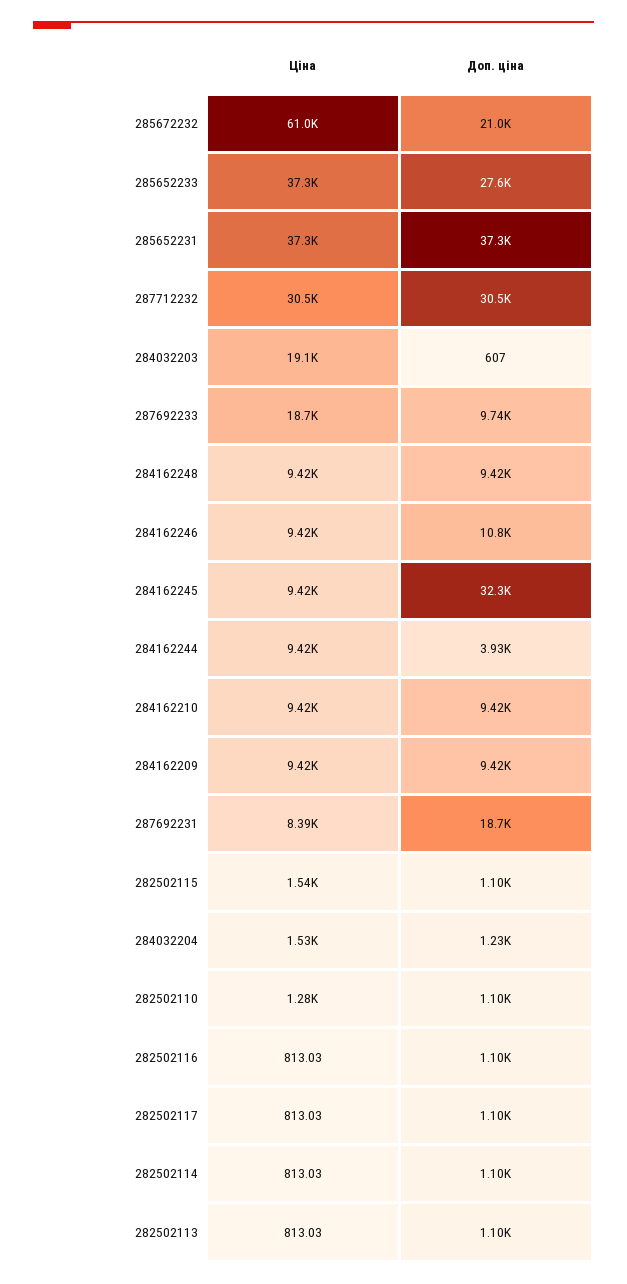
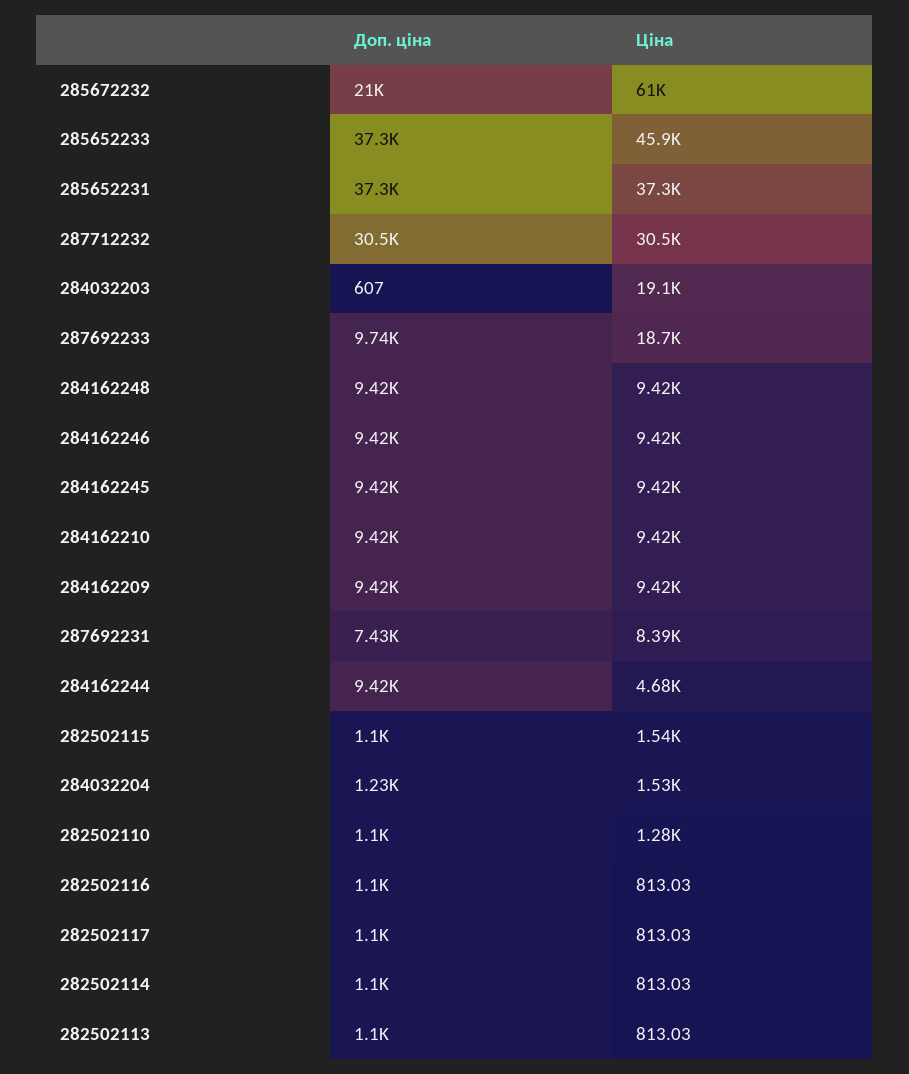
  {
    "Ціна": {
      "285672232": 61000,
-     "285652233": 37300,
+     "285652233": 45900,
      "285652231": 37300,
      "287712232": 30500,
      "284032203": 19100,
      "287692233": 18700,
      "284162248": 9420,
      "284162246": 9420,
      "284162245": 9420,
-     "284162244": 9420,
+     "284162244": 4680,
      "284162210": 9420,
      "284162209": 9420,
      "287692231": 8390,
      "282502115": 1540,
      "284032204": 1530,
      "282502110": 1280,
      "282502116": 813.03,
      "282502117": 813.03,
      "282502114": 813.03,
      "282502113": 813.03
    },
    "Доп. ціна": {
      "285672232": 21000,
-     "285652233": 27600,
+     "285652233": 37300,
      "285652231": 37300,
      "287712232": 30500,
      "284032203": 607,
      "287692233": 9740,
      "284162248": 9420,
-     "284162246": 10800,
+     "284162246": 9420,
-     "284162245": 32300,
+     "284162245": 9420,
-     "284162244": 3930,
+     "284162244": 9420,
      "284162210": 9420,
      "284162209": 9420,
-     "287692231": 18700,
+     "287692231": 7430,
      "282502115": 1100,
      "284032204": 1230,
      "282502110": 1100,
      "282502116": 1100,
      "282502117": 1100,
      "282502114": 1100,
      "282502113": 1100
    }
  }

